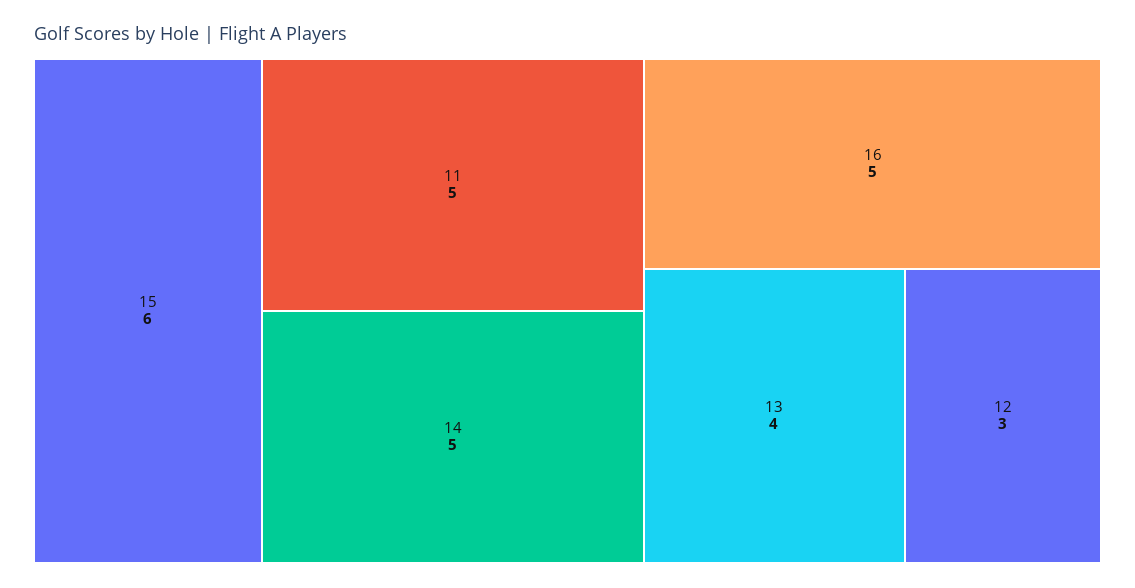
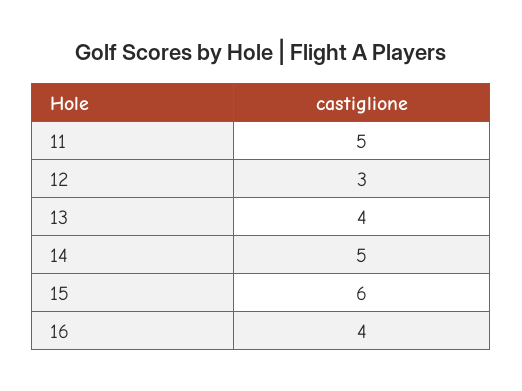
  {
    "15": 6,
    "11": 5,
    "14": 5,
-   "16": 5,
+   "16": 4,
    "13": 4,
    "12": 3
  }

